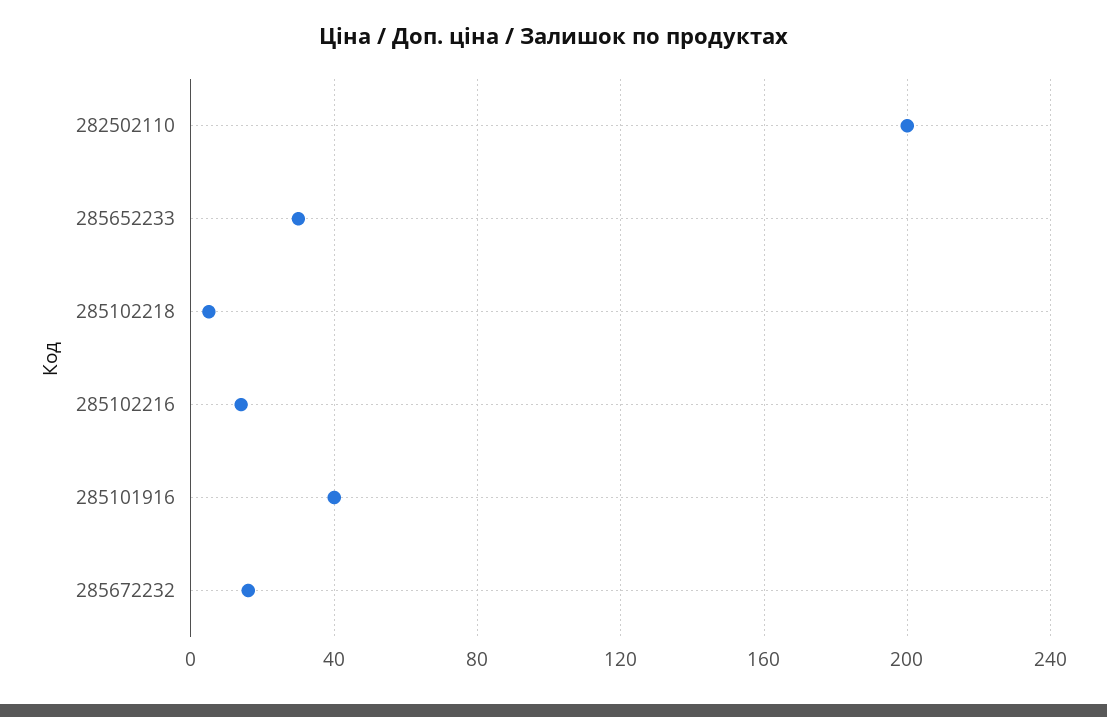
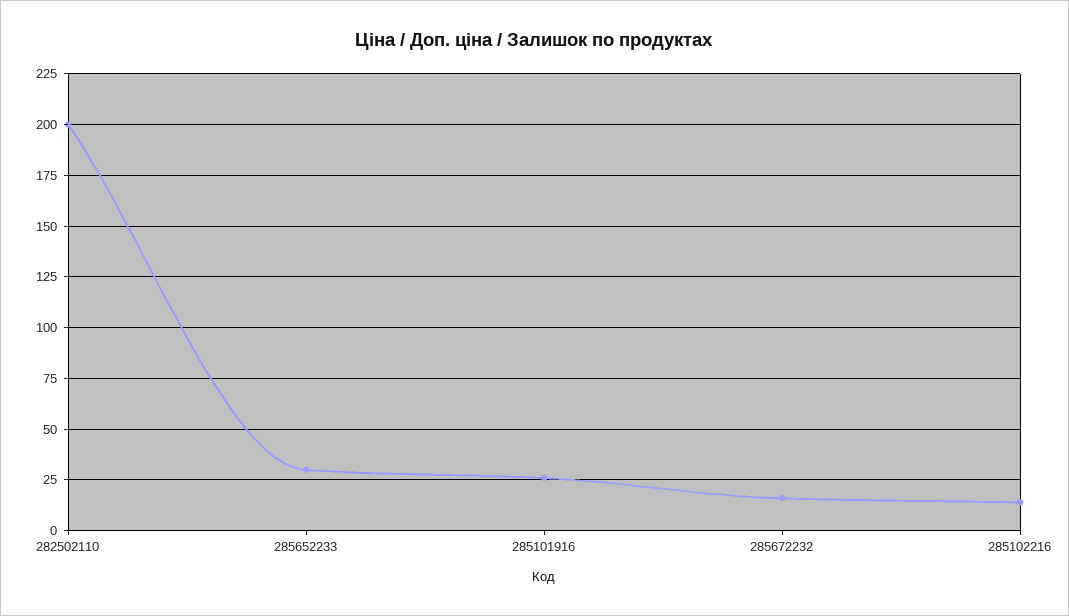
  {
    "282502110": 200,
    "285652233": 30,
-   "285102218": 5,
    "285102216": 15,
-   "285101916": 40,
+   "285101916": 25,
    "285672232": 15
  }

